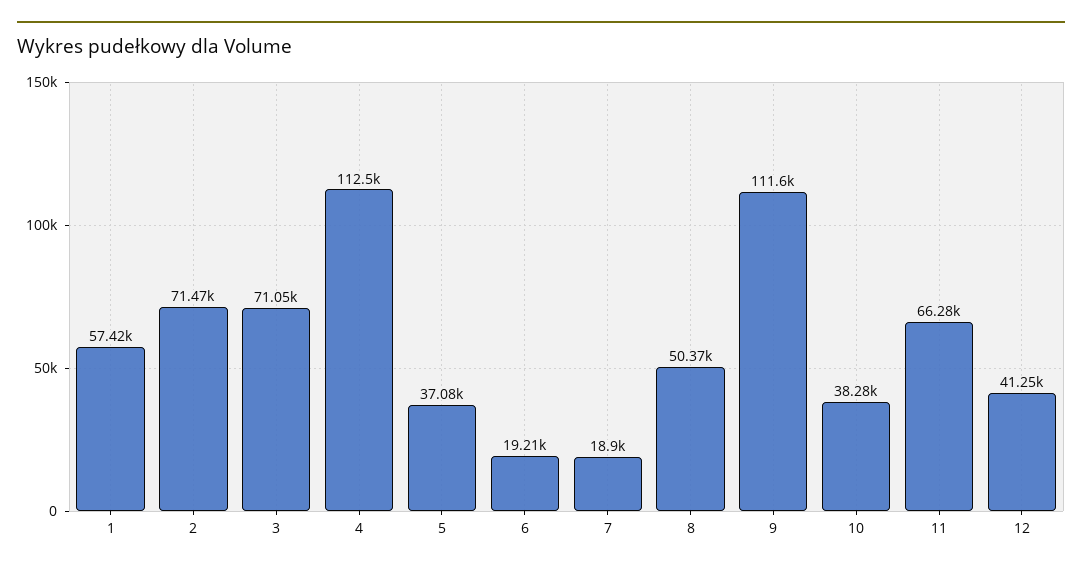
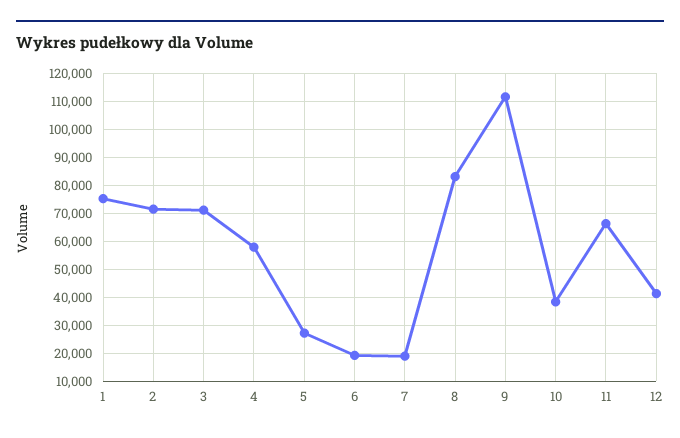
  {
-   "1": 57420,
+   "1": 75000,
    "2": 71470,
    "3": 71050,
-   "4": 112500,
+   "4": 57500,
-   "5": 37080,
+   "5": 27500,
    "6": 19210,
    "7": 18900,
-   "8": 50370,
+   "8": 82500,
    "9": 111600,
    "10": 38280,
    "11": 66280,
    "12": 41250
  }

